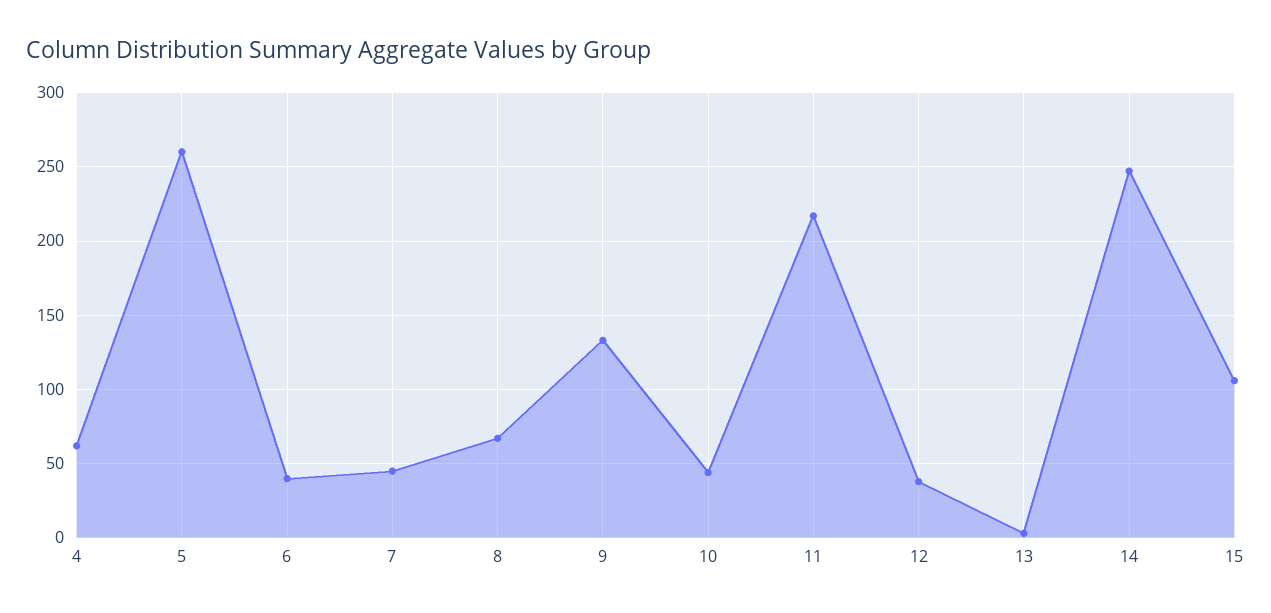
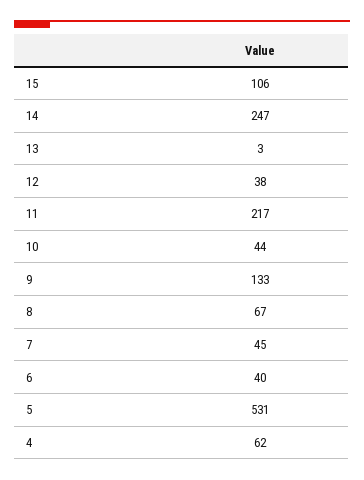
  {
    "4": 62,
-   "5": 260,
+   "5": 531,
    "6": 40,
    "7": 45,
    "8": 67,
    "9": 133,
    "10": 44,
    "11": 217,
    "12": 38,
    "13": 3,
    "14": 247,
    "15": 106
  }

